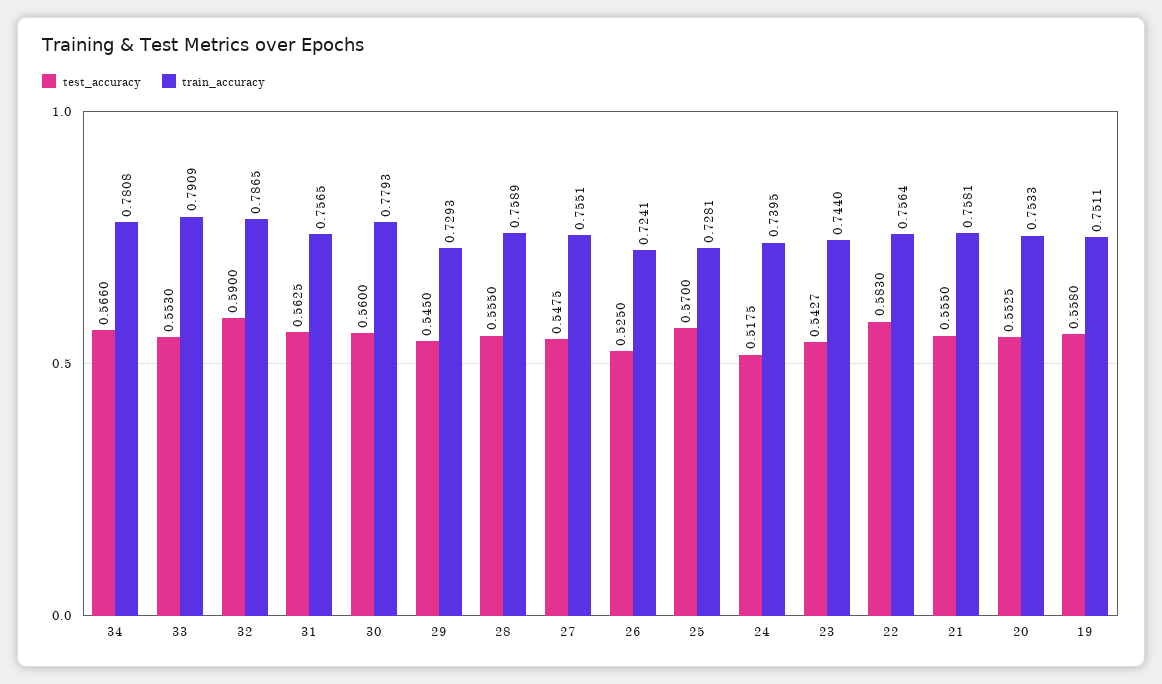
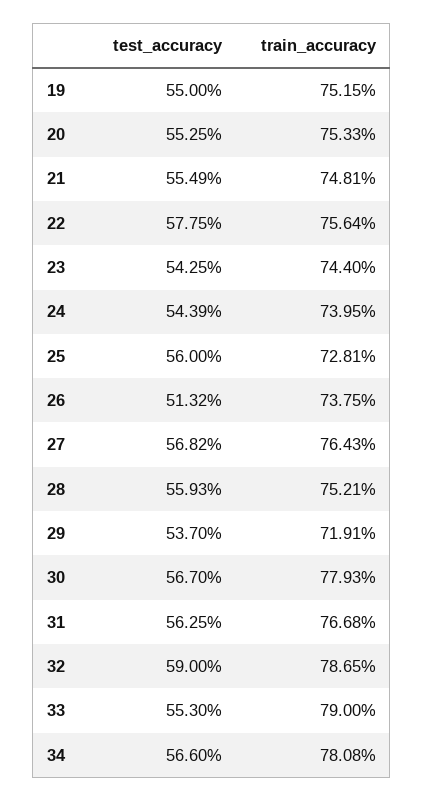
  {
    "test_accuracy": {
      "34": 0.566,
      "33": 0.553,
      "32": 0.59,
      "31": 0.5625,
-     "30": 0.56,
+     "30": 0.567,
-     "29": 0.545,
+     "29": 0.537,
-     "28": 0.555,
+     "28": 0.5593,
-     "27": 0.5475,
+     "27": 0.5682,
-     "26": 0.525,
+     "26": 0.5132,
-     "25": 0.57,
+     "25": 0.56,
-     "24": 0.5175,
+     "24": 0.5439,
-     "23": 0.5427,
+     "23": 0.5425,
-     "22": 0.583,
+     "22": 0.5775,
-     "21": 0.555,
+     "21": 0.5549,
      "20": 0.5525,
-     "19": 0.558
+     "19": 0.55
    },
    "train_accuracy": {
      "34": 0.7808,
-     "33": 0.7909,
+     "33": 0.79,
      "32": 0.7865,
-     "31": 0.7565,
+     "31": 0.7668,
      "30": 0.7793,
-     "29": 0.7293,
+     "29": 0.7191,
-     "28": 0.7589,
+     "28": 0.7521,
-     "27": 0.7551,
+     "27": 0.7643,
-     "26": 0.7241,
+     "26": 0.7375,
      "25": 0.7281,
      "24": 0.7395,
      "23": 0.744,
      "22": 0.7564,
-     "21": 0.7581,
+     "21": 0.7481,
      "20": 0.7533,
-     "19": 0.7511
+     "19": 0.7515
    }
  }

